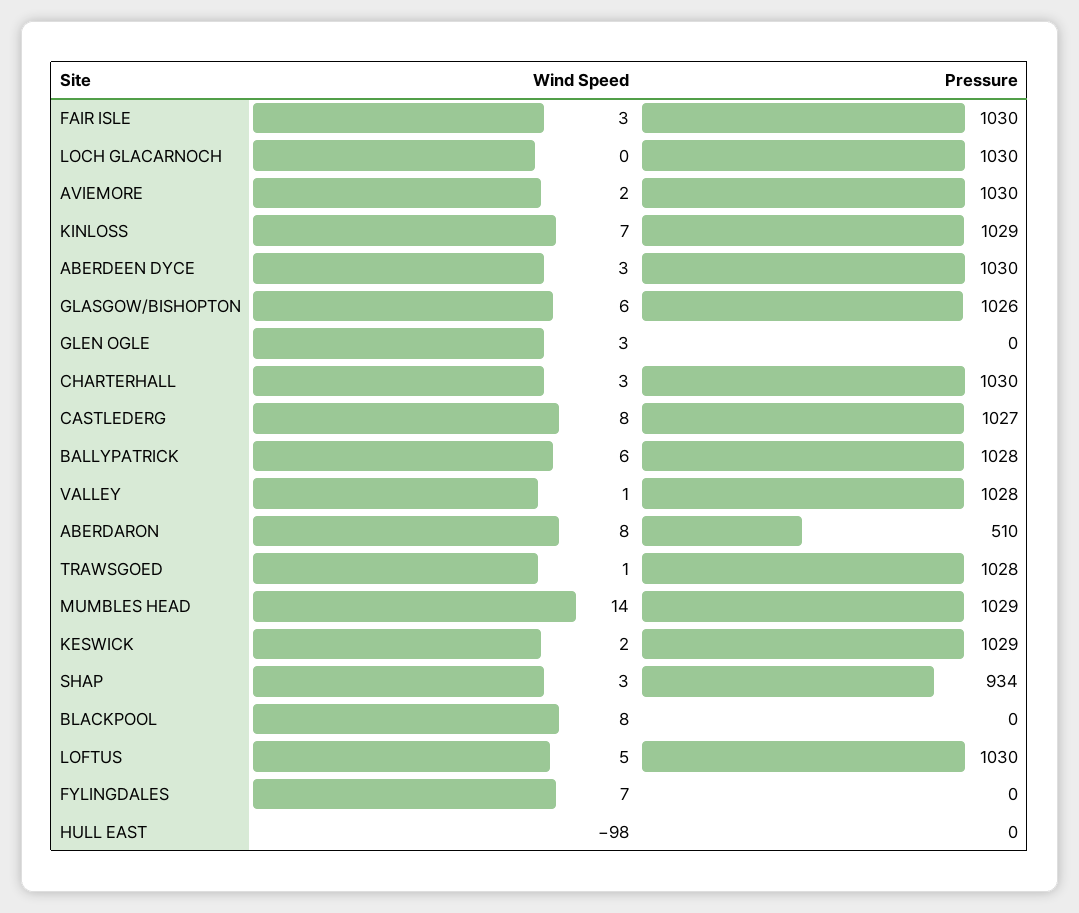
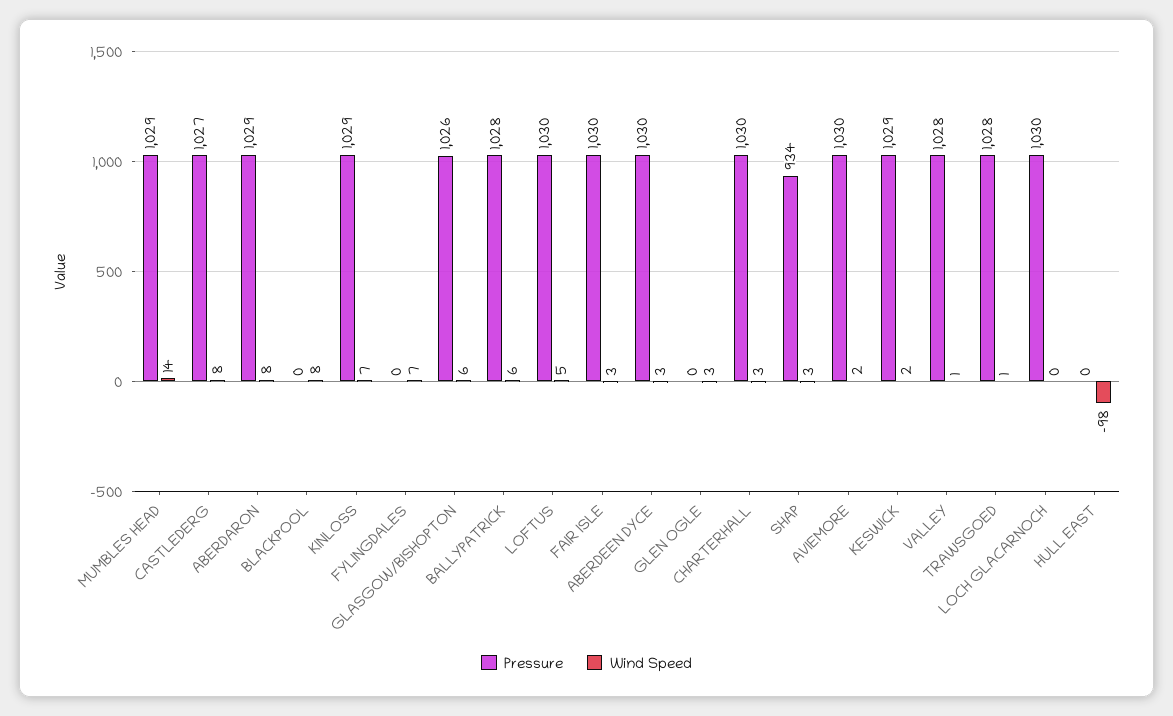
  {
    "Wind Speed": {
      "FAIR ISLE": 3,
      "LOCH GLACARNOCH": 0,
      "AVIEMORE": 2,
      "KINLOSS": 7,
      "ABERDEEN DYCE": 3,
      "GLASGOW/BISHOPTON": 6,
      "GLEN OGLE": 3,
      "CHARTERHALL": 3,
      "CASTLEDERG": 8,
      "BALLYPATRICK": 6,
      "VALLEY": 1,
      "ABERDARON": 8,
      "TRAWSGOED": 1,
      "MUMBLES HEAD": 14,
      "KESWICK": 2,
      "SHAP": 3,
      "BLACKPOOL": 8,
      "LOFTUS": 5,
      "FYLINGDALES": 7,
      "HULL EAST": -98
    },
    "Pressure": {
      "FAIR ISLE": 1030,
      "LOCH GLACARNOCH": 1030,
      "AVIEMORE": 1030,
      "KINLOSS": 1029,
      "ABERDEEN DYCE": 1030,
      "GLASGOW/BISHOPTON": 1026,
      "GLEN OGLE": 0,
      "CHARTERHALL": 1030,
      "CASTLEDERG": 1027,
      "BALLYPATRICK": 1028,
      "VALLEY": 1028,
-     "ABERDARON": 510,
+     "ABERDARON": 1029,
      "TRAWSGOED": 1028,
      "MUMBLES HEAD": 1029,
      "KESWICK": 1029,
      "SHAP": 934,
      "BLACKPOOL": 0,
      "LOFTUS": 1030,
      "FYLINGDALES": 0,
      "HULL EAST": 0
    }
  }

